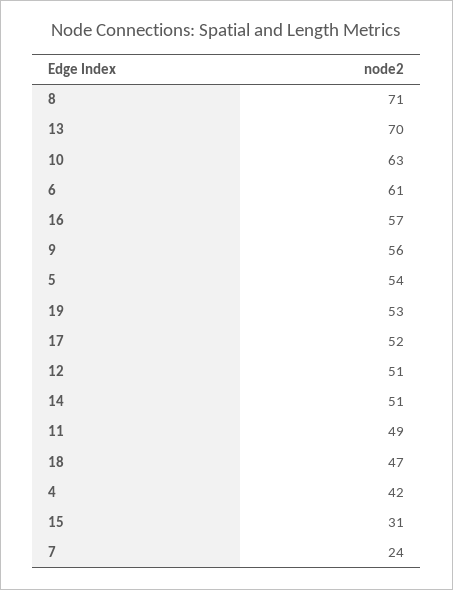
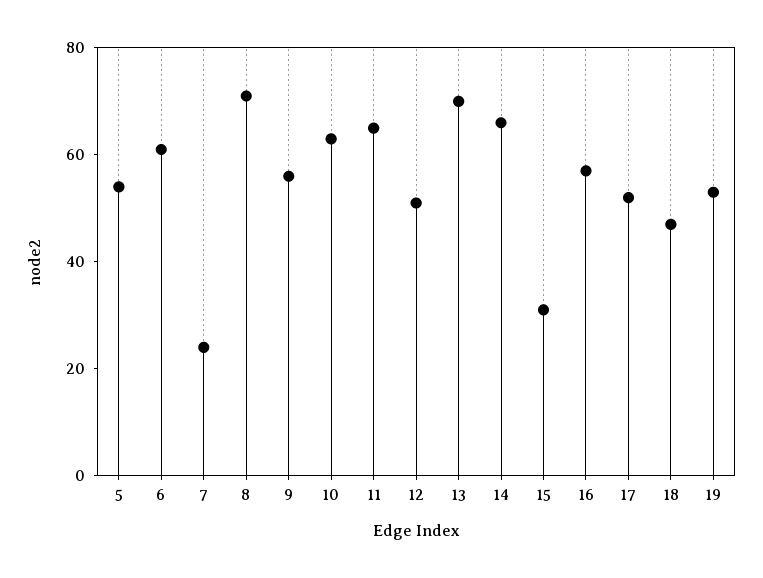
  {
    "8": 71,
    "13": 70,
    "10": 63,
    "6": 61,
    "16": 57,
    "9": 56,
    "5": 54,
    "19": 53,
    "17": 52,
    "12": 51,
-   "14": 51,
+   "14": 65,
-   "11": 49,
+   "11": 65,
    "18": 47,
-   "4": 42,
    "15": 31,
    "7": 24
  }

